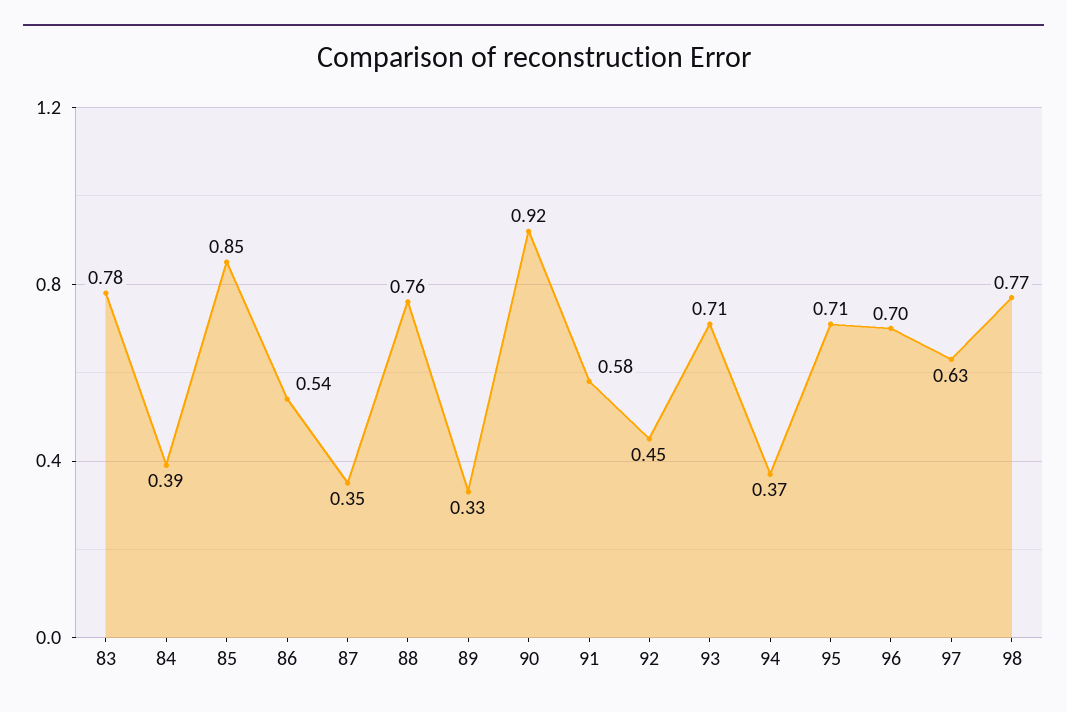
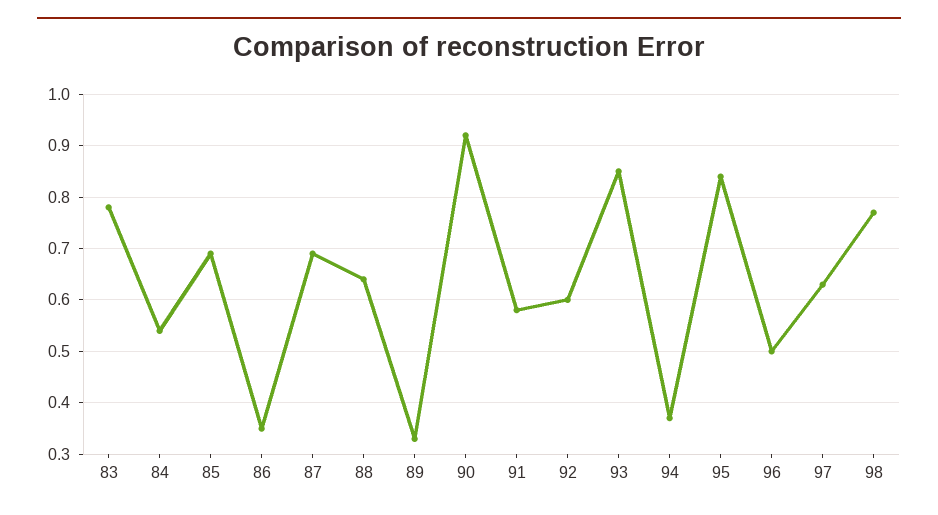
  {
    "83": 0.78,
-   "84": 0.39,
+   "84": 0.55,
-   "85": 0.85,
+   "85": 0.7,
-   "86": 0.54,
+   "86": 0.35,
-   "87": 0.35,
+   "87": 0.7,
-   "88": 0.76,
+   "88": 0.65,
    "89": 0.33,
    "90": 0.92,
    "91": 0.58,
-   "92": 0.45,
+   "92": 0.6,
-   "93": 0.71,
+   "93": 0.85,
    "94": 0.37,
-   "95": 0.71,
+   "95": 0.85,
-   "96": 0.7,
+   "96": 0.5,
    "97": 0.63,
    "98": 0.77
  }

